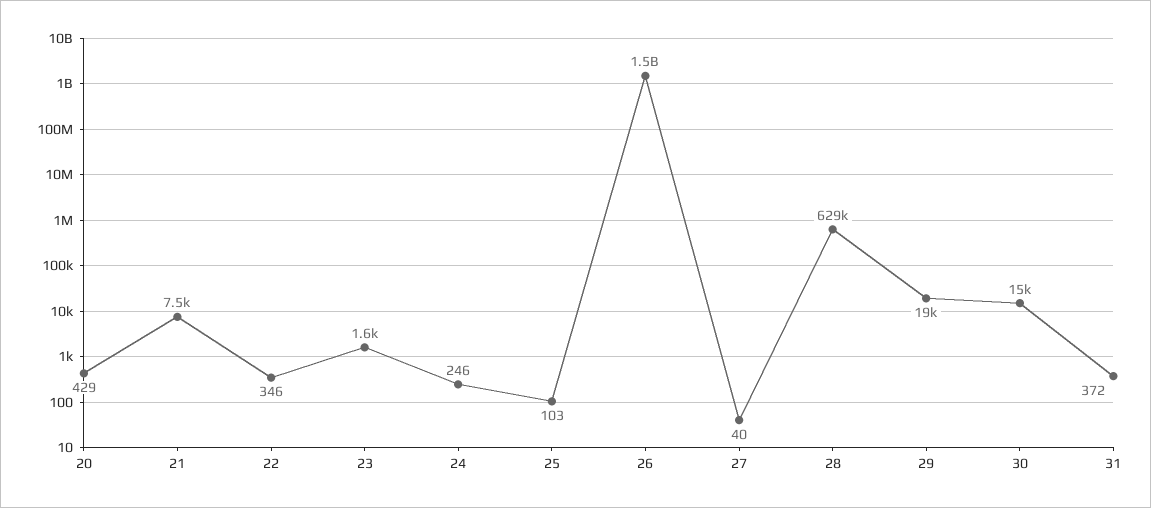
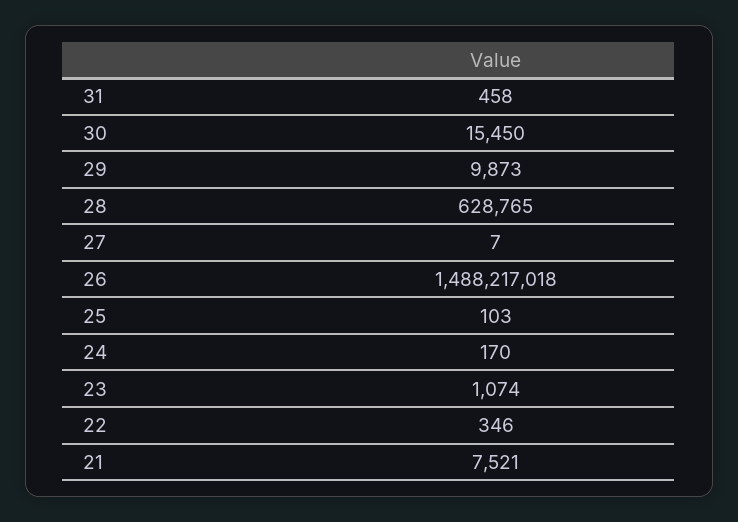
  {
-   "20": 429,
    "21": 7521,
    "22": 346,
-   "23": 1600,
+   "23": 1074,
-   "24": 246,
+   "24": 170,
    "25": 103,
    "26": 1488217018,
-   "27": 40,
+   "27": 7,
    "28": 628765,
-   "29": 19000,
+   "29": 9873,
    "30": 15450,
-   "31": 372
+   "31": 458
  }

